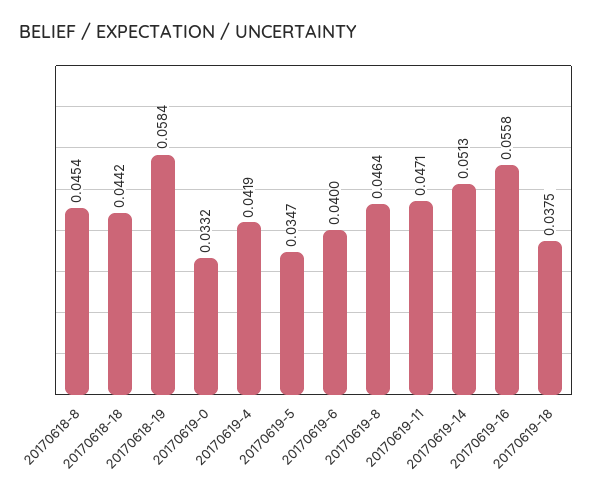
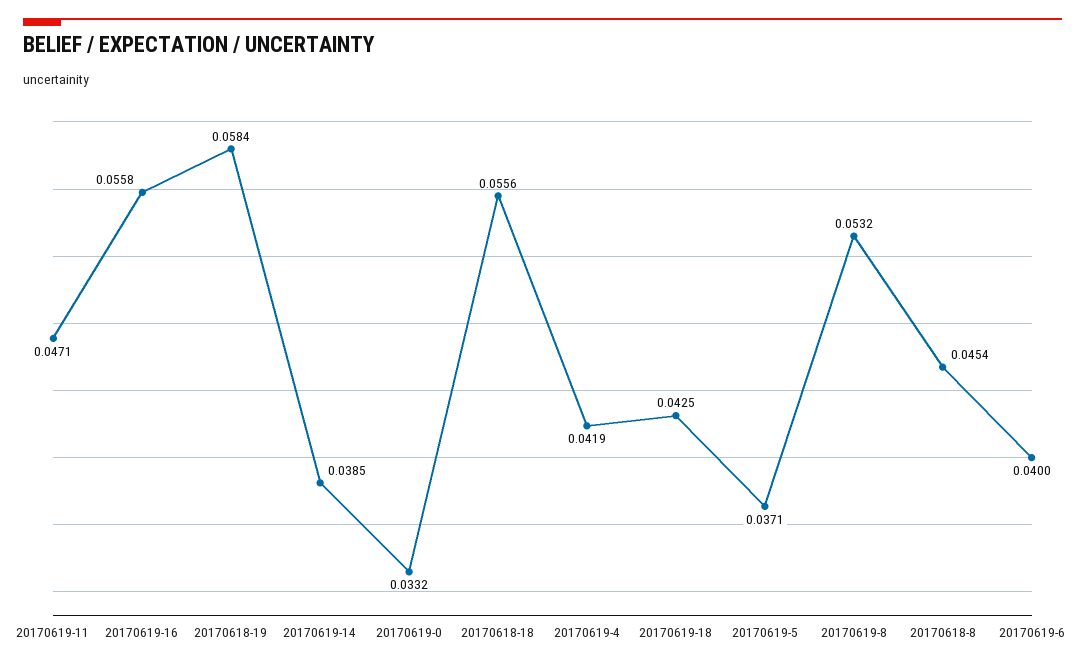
  {
    "20170618-8": 0.0454,
-   "20170618-18": 0.0442,
+   "20170618-18": 0.0556,
    "20170618-19": 0.0584,
    "20170619-0": 0.0332,
    "20170619-4": 0.0419,
-   "20170619-5": 0.0347,
+   "20170619-5": 0.0371,
    "20170619-6": 0.04,
-   "20170619-8": 0.0464,
+   "20170619-8": 0.0532,
    "20170619-11": 0.0471,
-   "20170619-14": 0.0513,
+   "20170619-14": 0.0385,
    "20170619-16": 0.0558,
-   "20170619-18": 0.0375
+   "20170619-18": 0.0425
  }

